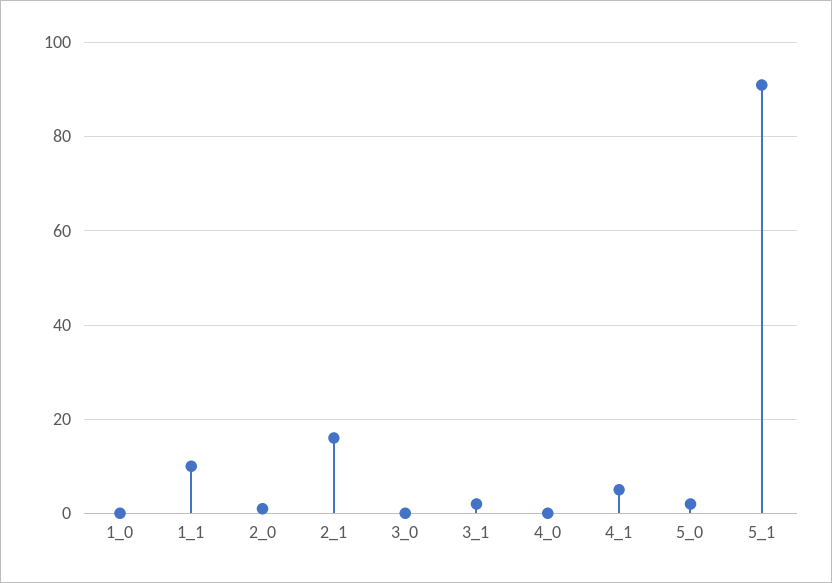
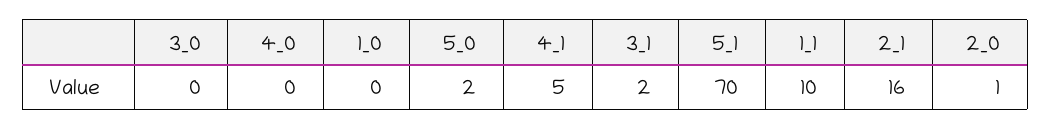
  {
    "1_0": 0,
    "1_1": 10,
    "2_0": 1,
    "2_1": 16,
    "3_0": 0,
    "3_1": 2,
    "4_0": 0,
    "4_1": 5,
    "5_0": 2,
-   "5_1": 90
+   "5_1": 70
  }

